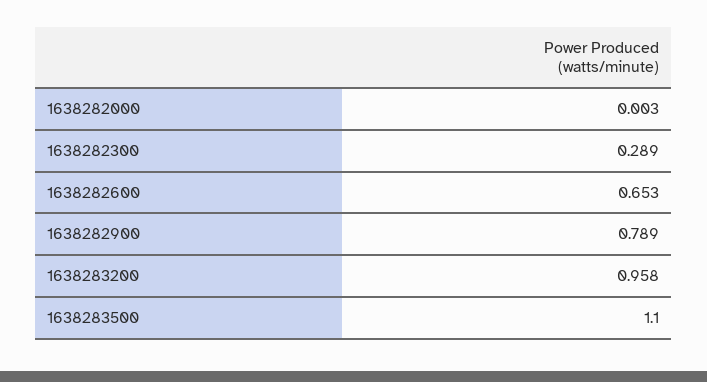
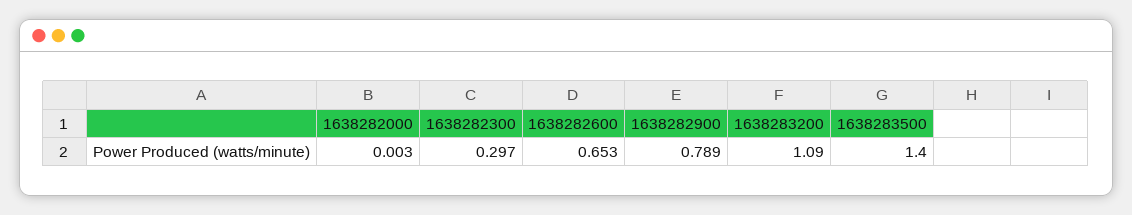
  {
    "1638282000": 0.003,
-   "1638282300": 0.289,
+   "1638282300": 0.297,
    "1638282600": 0.653,
    "1638282900": 0.789,
-   "1638283200": 0.958,
+   "1638283200": 1.09,
-   "1638283500": 1.1
+   "1638283500": 1.4
  }

